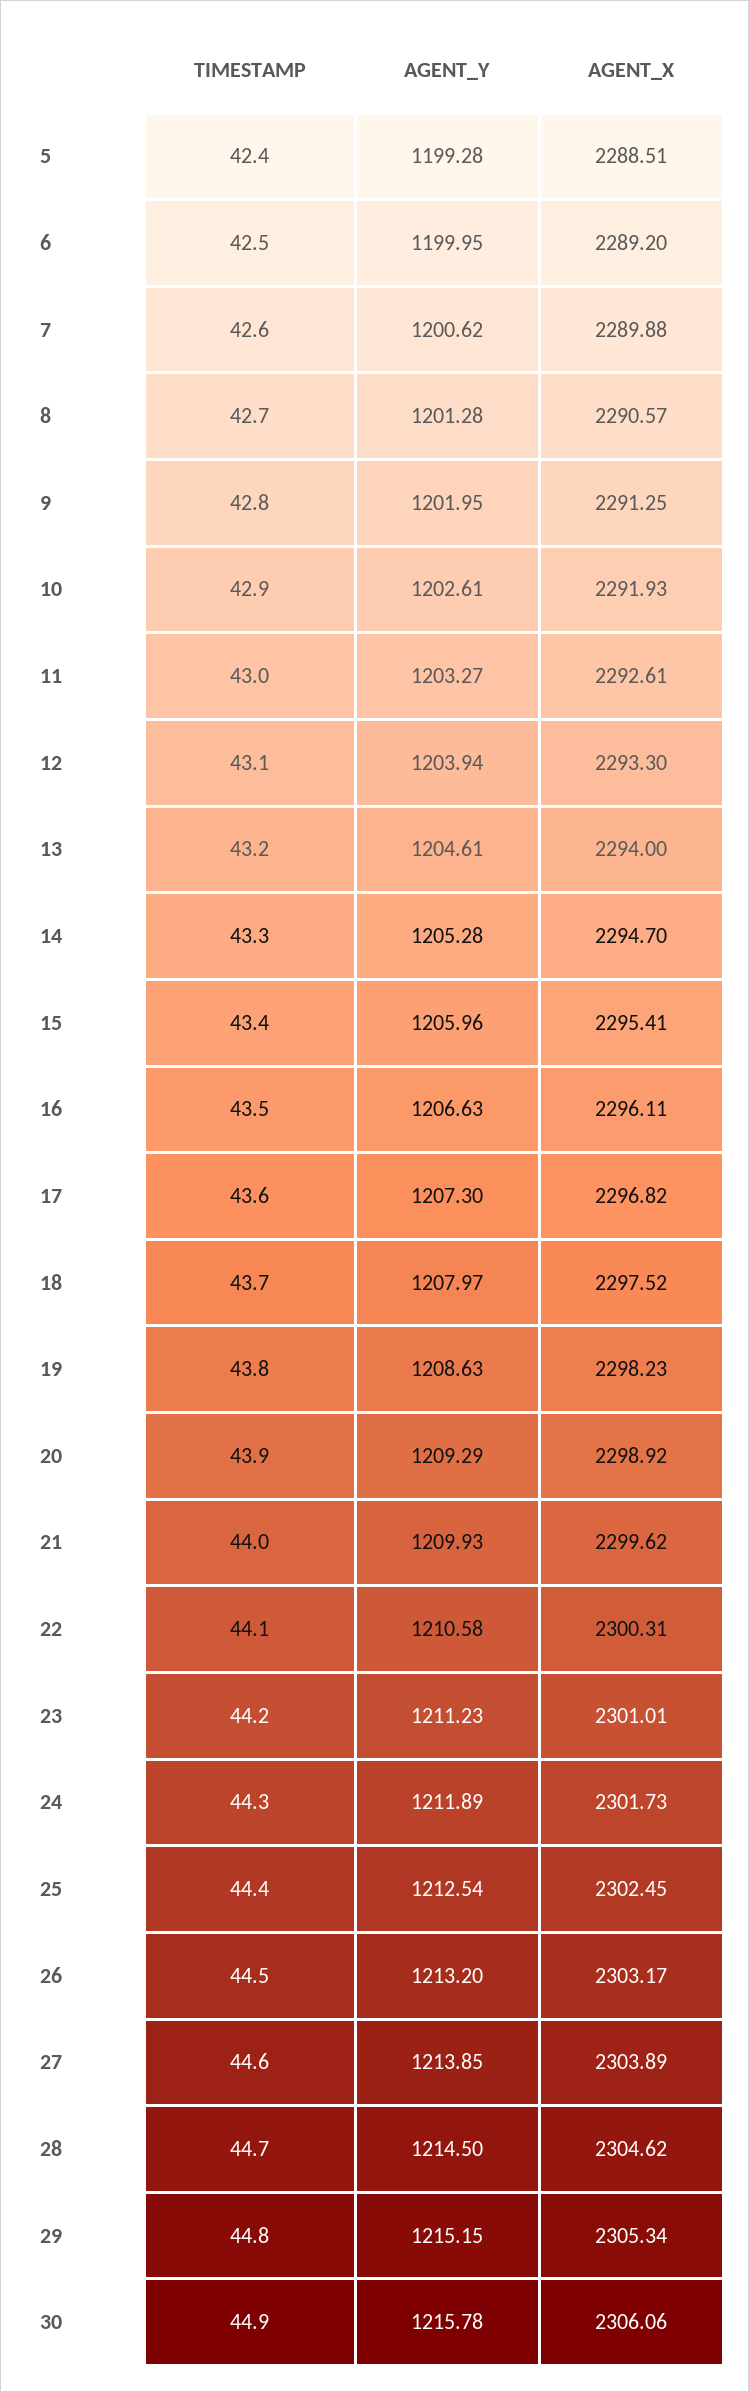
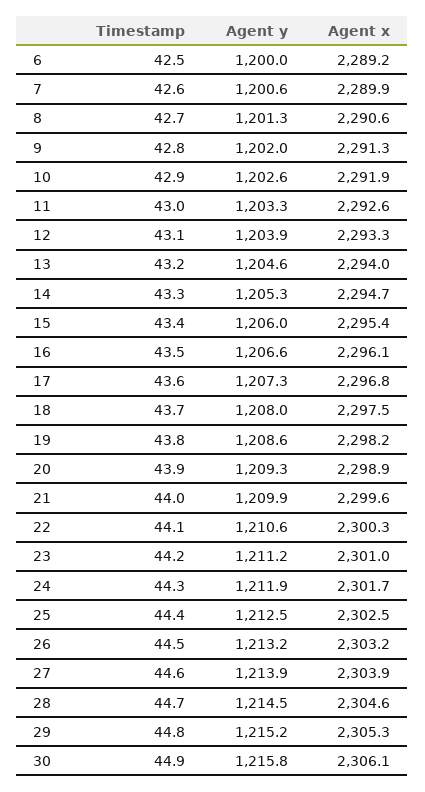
  {
    "TIMESTAMP": {
-     "5": 42.4,
      "6": 42.5,
      "7": 42.6,
      "8": 42.7,
      "9": 42.8,
      "10": 42.9,
      "11": 43,
      "12": 43.1,
      "13": 43.2,
      "14": 43.3,
      "15": 43.4,
      "16": 43.5,
      "17": 43.6,
      "18": 43.7,
      "19": 43.8,
      "20": 43.9,
      "21": 44,
      "22": 44.1,
      "23": 44.2,
      "24": 44.3,
      "25": 44.4,
      "26": 44.5,
      "27": 44.6,
      "28": 44.7,
      "29": 44.8,
      "30": 44.9
    },
    "AGENT_Y": {
-     "5": 1199.28,
      "6": 1199.95,
      "7": 1200.62,
      "8": 1201.28,
      "9": 1201.95,
      "10": 1202.61,
      "11": 1203.27,
      "12": 1203.94,
      "13": 1204.61,
      "14": 1205.28,
      "15": 1205.96,
      "16": 1206.63,
      "17": 1207.3,
      "18": 1207.97,
      "19": 1208.63,
      "20": 1209.29,
      "21": 1209.93,
      "22": 1210.58,
      "23": 1211.23,
      "24": 1211.89,
      "25": 1212.54,
      "26": 1213.2,
      "27": 1213.85,
      "28": 1214.5,
      "29": 1215.15,
      "30": 1215.78
    },
    "AGENT_X": {
-     "5": 2288.51,
      "6": 2289.2,
      "7": 2289.88,
      "8": 2290.57,
      "9": 2291.25,
      "10": 2291.93,
      "11": 2292.61,
      "12": 2293.3,
      "13": 2294,
      "14": 2294.7,
      "15": 2295.41,
      "16": 2296.11,
      "17": 2296.82,
      "18": 2297.52,
      "19": 2298.23,
      "20": 2298.92,
      "21": 2299.62,
      "22": 2300.31,
      "23": 2301.01,
      "24": 2301.73,
      "25": 2302.45,
      "26": 2303.17,
      "27": 2303.89,
      "28": 2304.62,
      "29": 2305.34,
      "30": 2306.06
    }
  }

